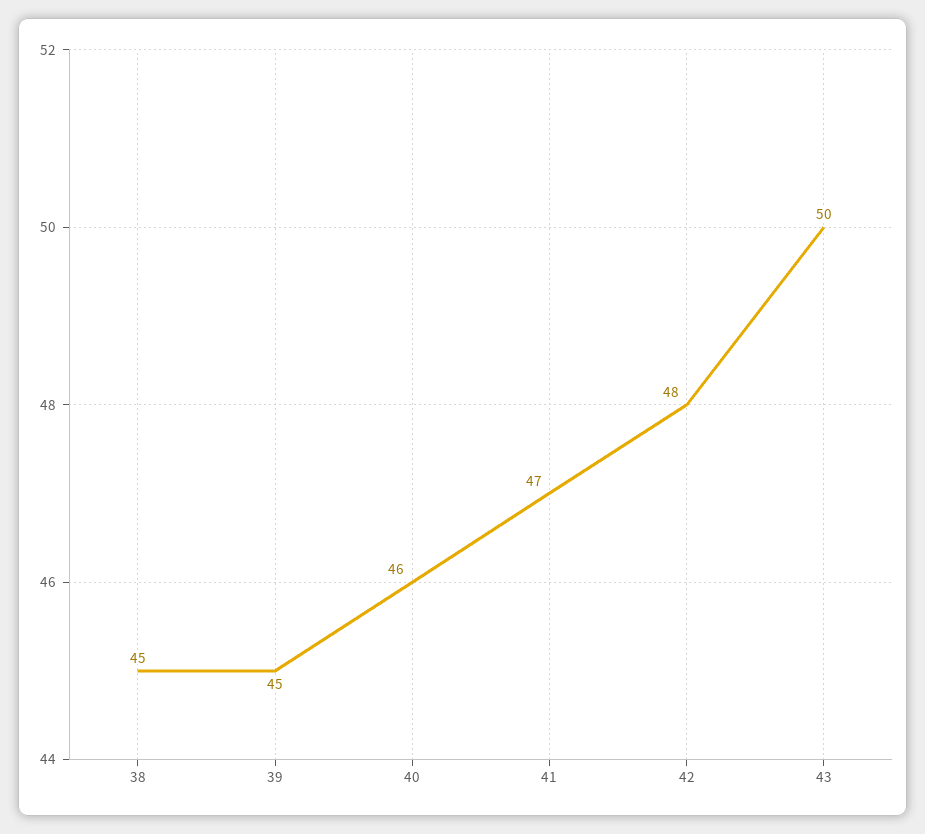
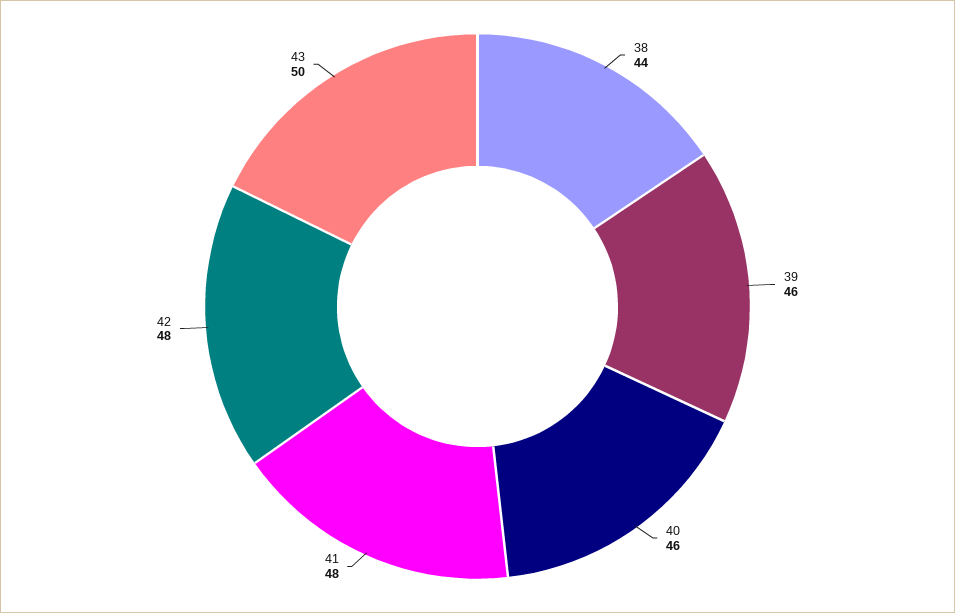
  {
-   "38": 45,
+   "38": 44,
-   "39": 45,
+   "39": 46,
    "40": 46,
-   "41": 47,
+   "41": 48,
    "42": 48,
    "43": 50
  }

